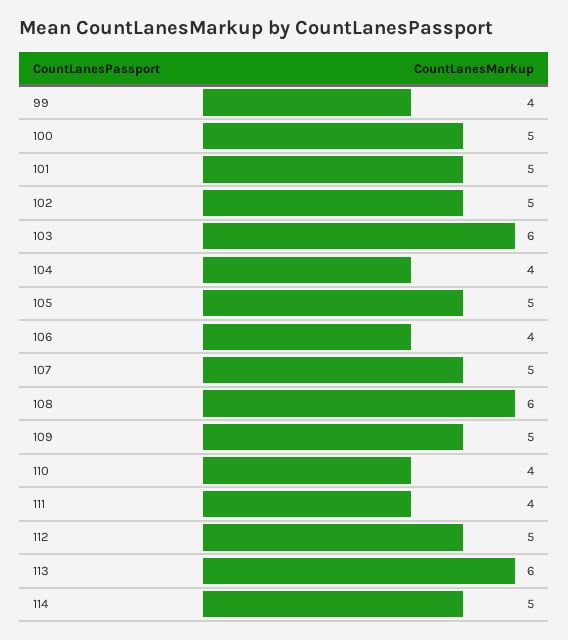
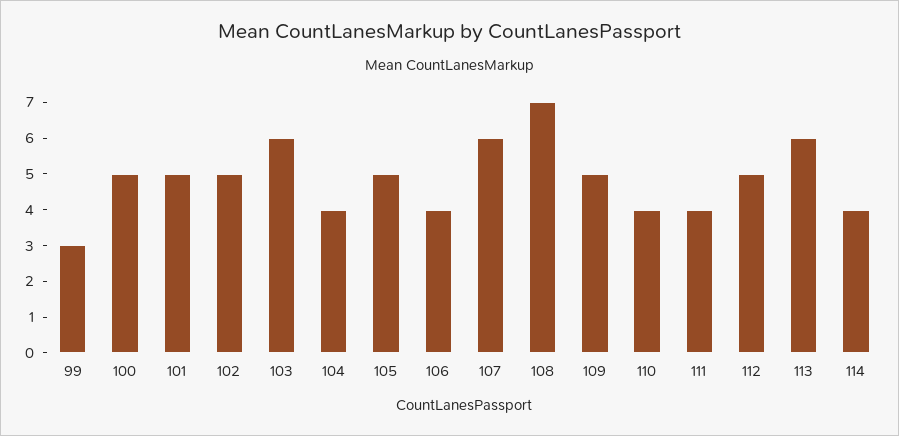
  {
-   "99": 4,
+   "99": 3,
    "100": 5,
    "101": 5,
    "102": 5,
    "103": 6,
    "104": 4,
    "105": 5,
    "106": 4,
-   "107": 5,
+   "107": 6,
-   "108": 6,
+   "108": 7,
    "109": 5,
    "110": 4,
    "111": 4,
    "112": 5,
    "113": 6,
-   "114": 5
+   "114": 4
  }

